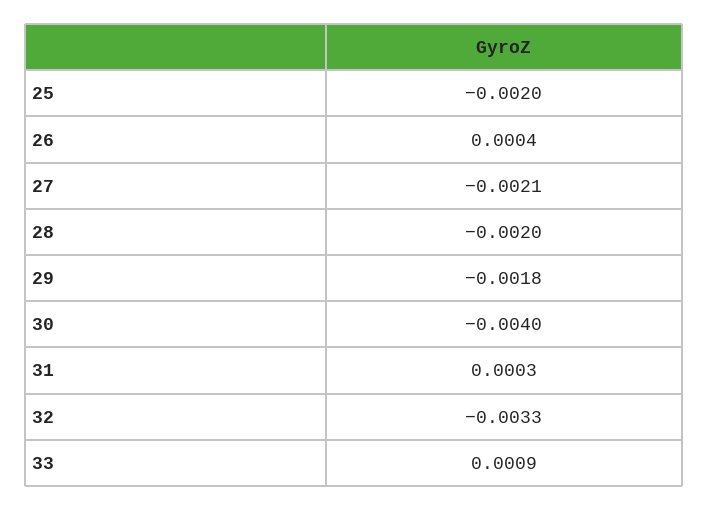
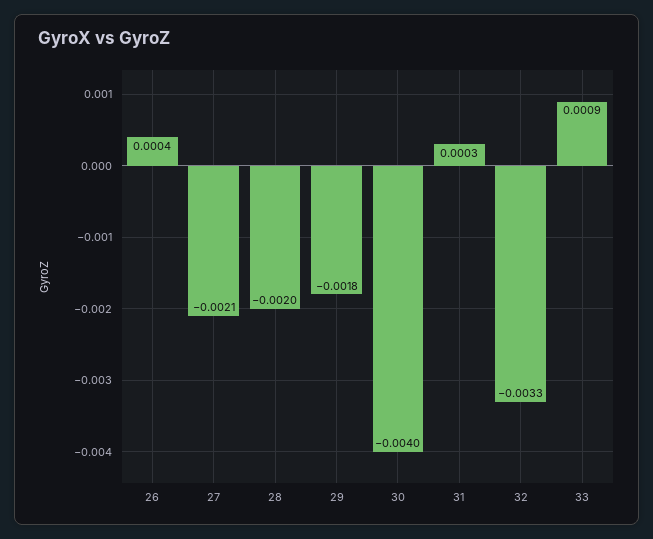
  {
-   "25": -0.002,
    "26": 0.0004,
    "27": -0.0021,
    "28": -0.002,
    "29": -0.0018,
    "30": -0.004,
    "31": 0.0003,
    "32": -0.0033,
    "33": 0.0009
  }

